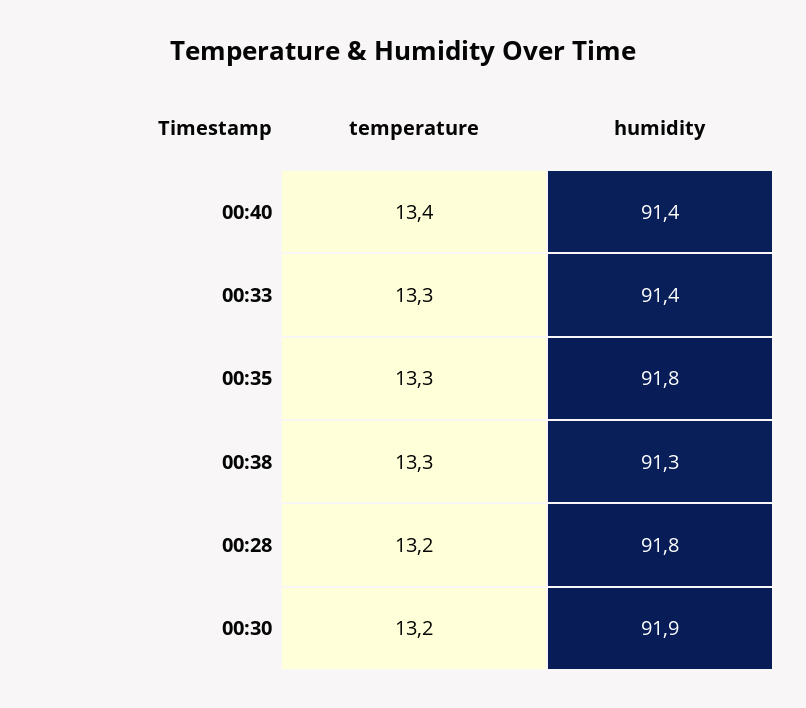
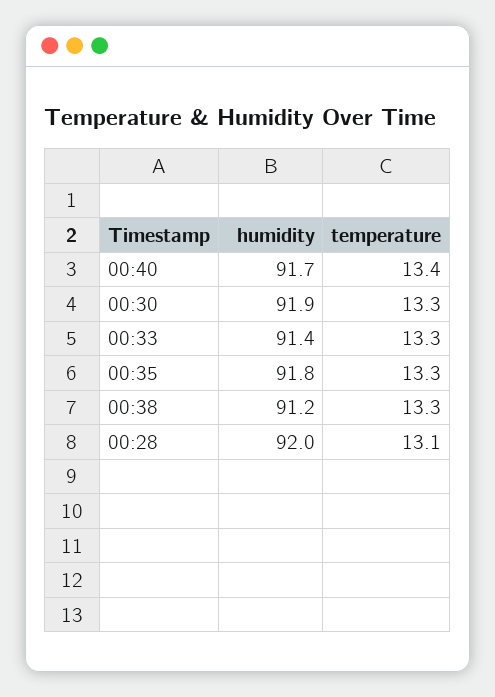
  {
    "temperature": {
      "00:40": 13.4,
      "00:33": 13.3,
      "00:35": 13.3,
      "00:38": 13.3,
-     "00:28": 13.2,
+     "00:28": 13.1,
-     "00:30": 13.2
+     "00:30": 13.3
    },
    "humidity": {
-     "00:40": 91.4,
+     "00:40": 91.7,
      "00:33": 91.4,
      "00:35": 91.8,
-     "00:38": 91.3,
+     "00:38": 91.2,
-     "00:28": 91.8,
+     "00:28": 92,
      "00:30": 91.9
    }
  }

